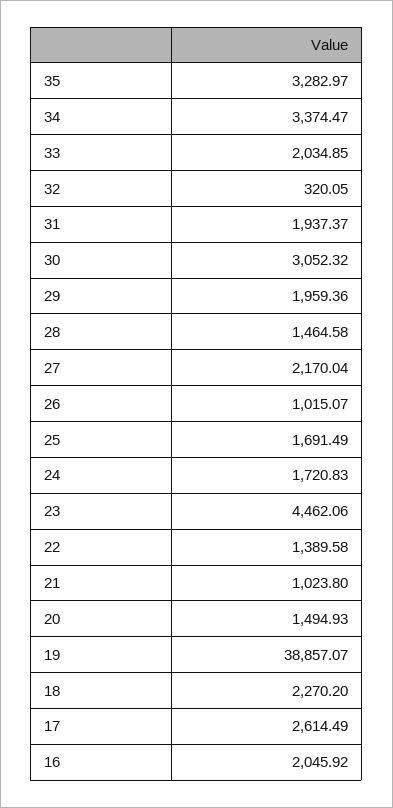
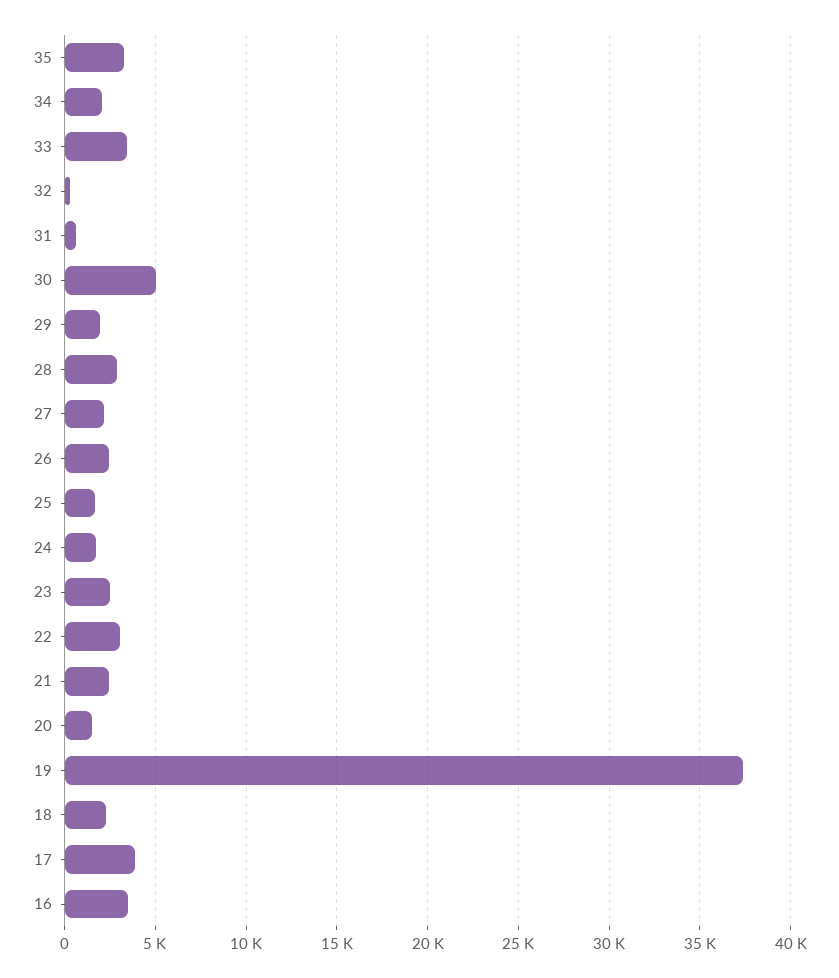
  {
    "35": 3282.97,
-   "34": 3374.47,
+   "34": 2000,
-   "33": 2034.85,
+   "33": 3500,
    "32": 320.05,
-   "31": 1937.37,
+   "31": 500,
-   "30": 3052.32,
+   "30": 5000,
    "29": 1959.36,
-   "28": 1464.58,
+   "28": 3000,
    "27": 2170.04,
-   "26": 1015.07,
+   "26": 2500,
    "25": 1691.49,
    "24": 1720.83,
-   "23": 4462.06,
+   "23": 2500,
-   "22": 1389.58,
+   "22": 3000,
-   "21": 1023.8,
+   "21": 2500,
    "20": 1494.93,
-   "19": 38857.07,
+   "19": 37500,
    "18": 2270.2,
-   "17": 2614.49,
+   "17": 4000,
-   "16": 2045.92
+   "16": 3500
  }

